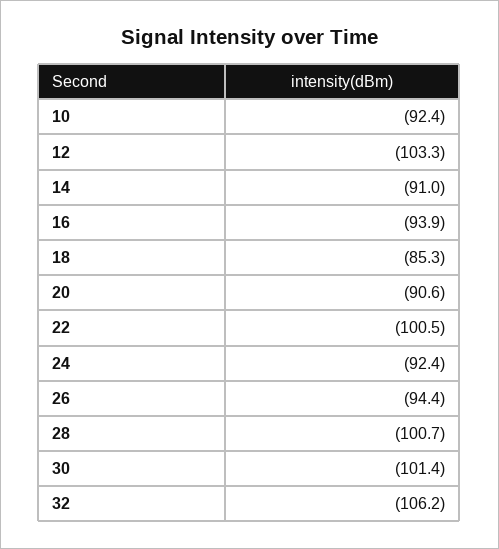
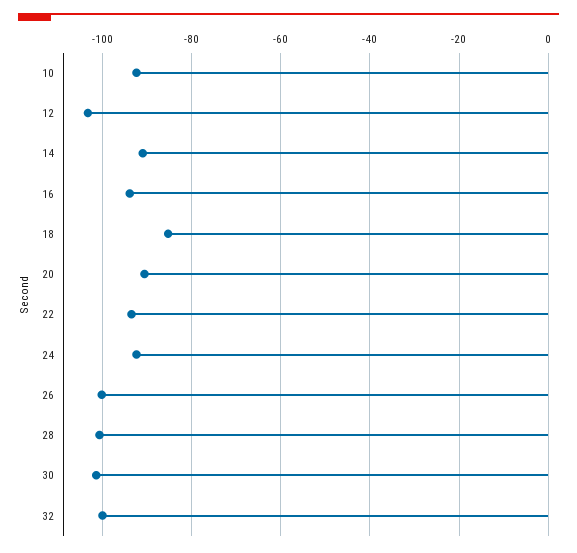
  {
    "10": -92.4,
    "12": -103.3,
    "14": -91,
    "16": -93.9,
    "18": -85.3,
    "20": -90.6,
-   "22": -100.5,
+   "22": -94,
    "24": -92.4,
-   "26": -94.4,
+   "26": -100,
    "28": -100.7,
    "30": -101.4,
-   "32": -106.2
+   "32": -100
  }

